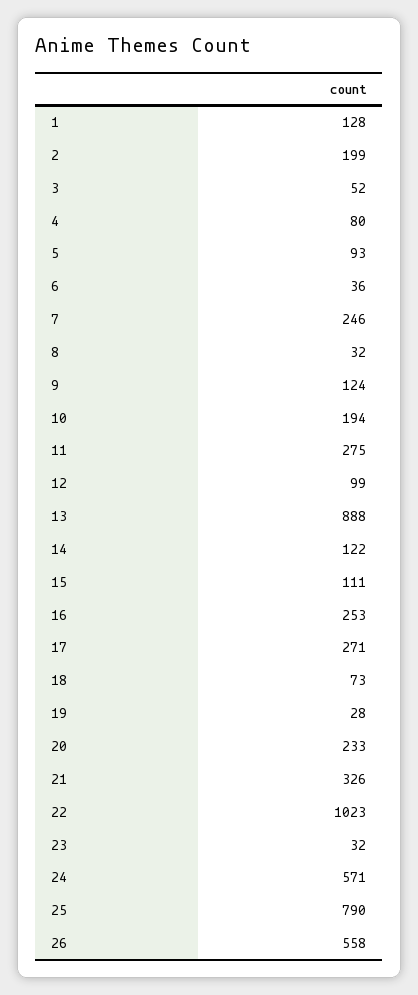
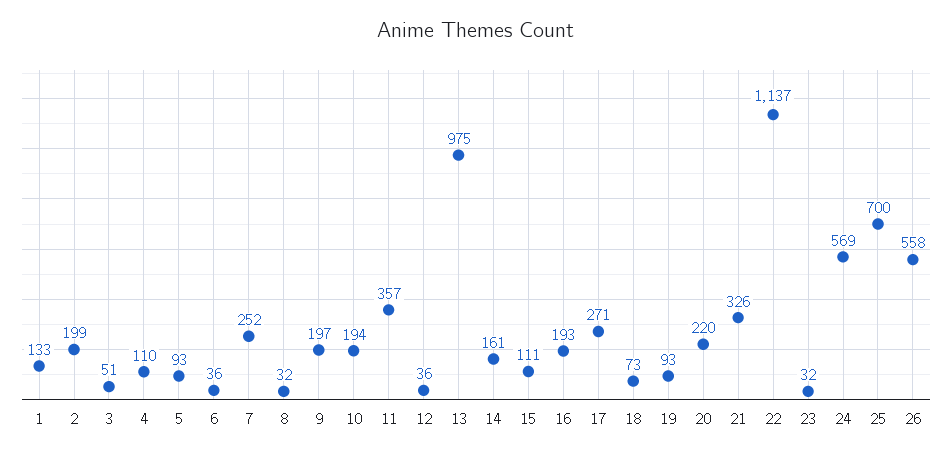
  {
-   "1": 128,
+   "1": 133,
    "2": 199,
-   "3": 52,
+   "3": 51,
-   "4": 80,
+   "4": 110,
    "5": 93,
    "6": 36,
-   "7": 246,
+   "7": 252,
    "8": 32,
-   "9": 124,
+   "9": 197,
    "10": 194,
-   "11": 275,
+   "11": 357,
-   "12": 99,
+   "12": 36,
-   "13": 888,
+   "13": 975,
-   "14": 122,
+   "14": 161,
    "15": 111,
-   "16": 253,
+   "16": 193,
    "17": 271,
    "18": 73,
-   "19": 28,
+   "19": 93,
-   "20": 233,
+   "20": 220,
    "21": 326,
-   "22": 1023,
+   "22": 1137,
    "23": 32,
-   "24": 571,
+   "24": 569,
-   "25": 790,
+   "25": 700,
    "26": 558
  }

